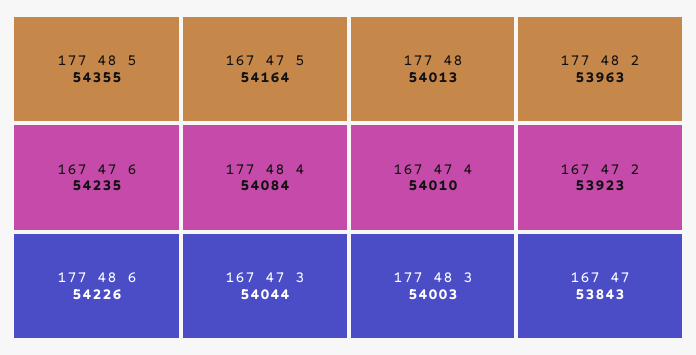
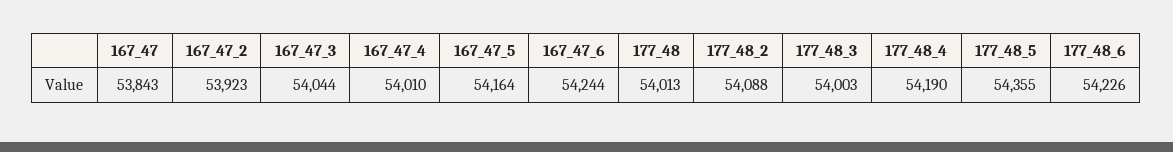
  {
    "177 48 5": 54355,
-   "167 47 6": 54235,
+   "167 47 6": 54244,
    "177 48 6": 54226,
    "167 47 5": 54164,
-   "177 48 4": 54084,
+   "177 48 4": 54190,
    "167 47 3": 54044,
    "177 48": 54013,
    "167 47 4": 54010,
    "177 48 3": 54003,
-   "177 48 2": 53963,
+   "177 48 2": 54088,
    "167 47 2": 53923,
    "167 47": 53843
  }

